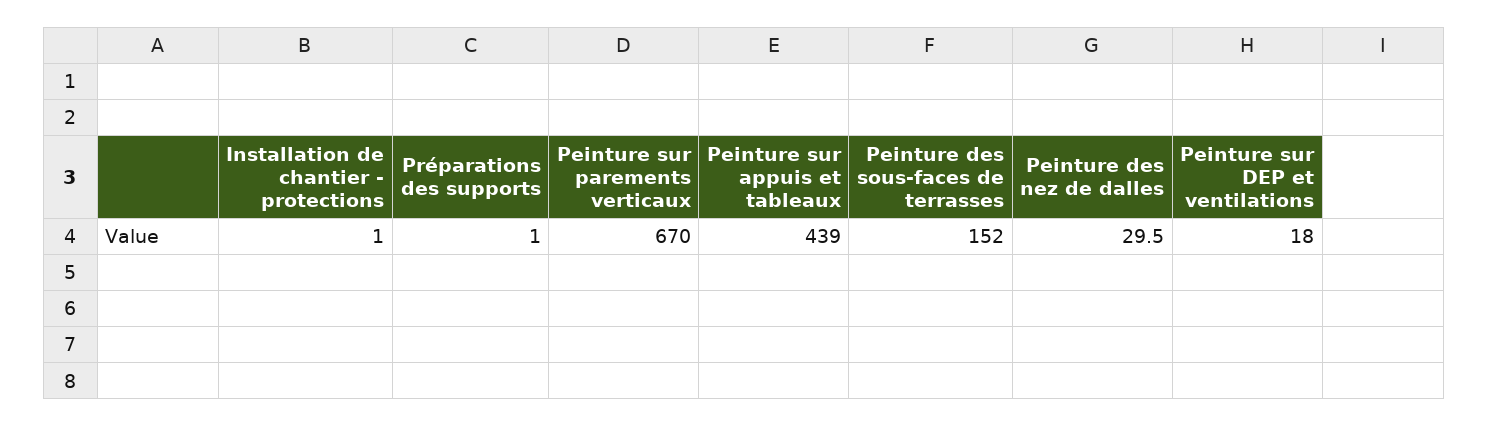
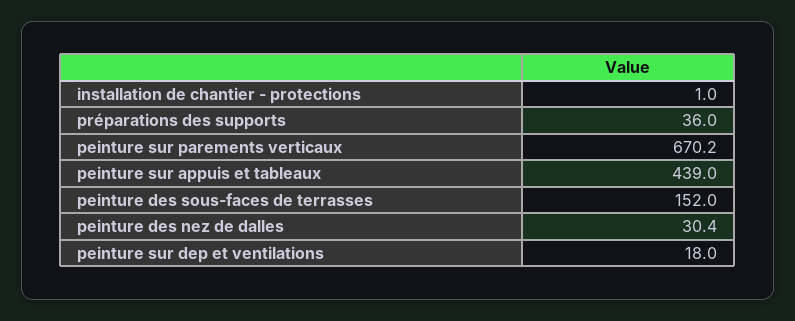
  {
    "Installation de chantier - protections": 1,
-   "Préparations des supports": 1,
+   "Préparations des supports": 36,
-   "Peinture sur parements verticaux": 670,
+   "Peinture sur parements verticaux": 670.2,
    "Peinture sur appuis et tableaux": 439,
    "Peinture des sous-faces de terrasses": 152,
-   "Peinture des nez de dalles": 29.5,
+   "Peinture des nez de dalles": 30.4,
    "Peinture sur DEP et ventilations": 18
  }

